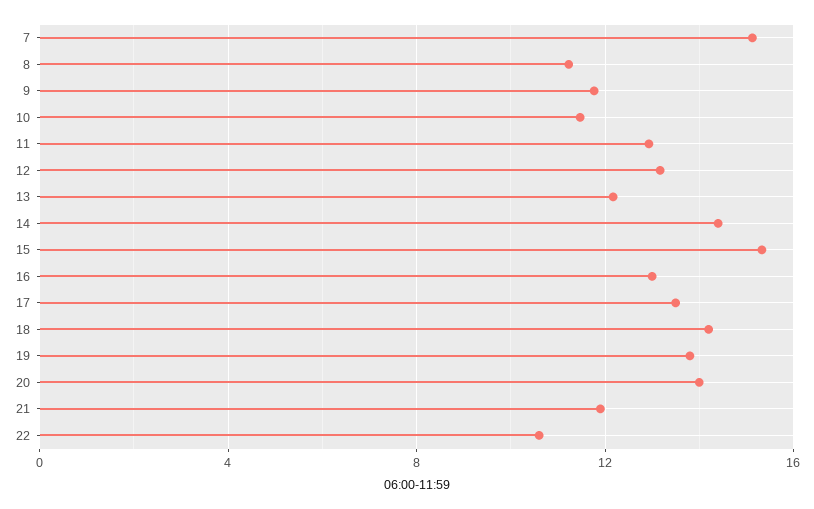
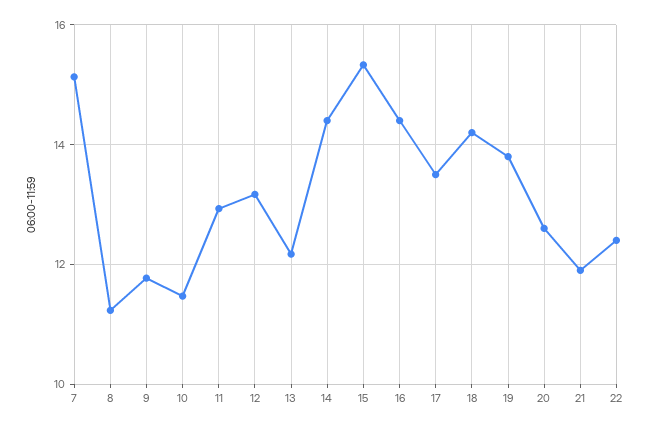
  {
    "7": 15.2,
    "8": 11.2,
    "9": 11.8,
    "10": 11.4,
    "11": 13,
    "12": 13.2,
    "13": 12.2,
    "14": 14.4,
    "15": 15.4,
-   "16": 13,
+   "16": 14.4,
    "17": 13.6,
    "18": 14.2,
    "19": 13.8,
-   "20": 14,
+   "20": 12.6,
    "21": 12,
-   "22": 10.5
+   "22": 12.4
  }

